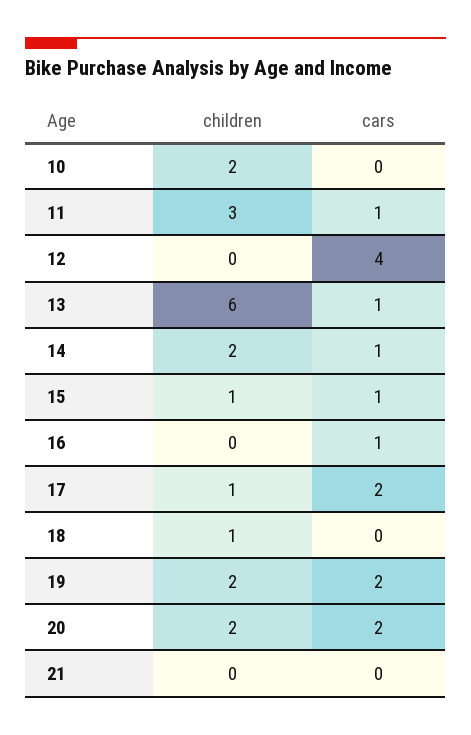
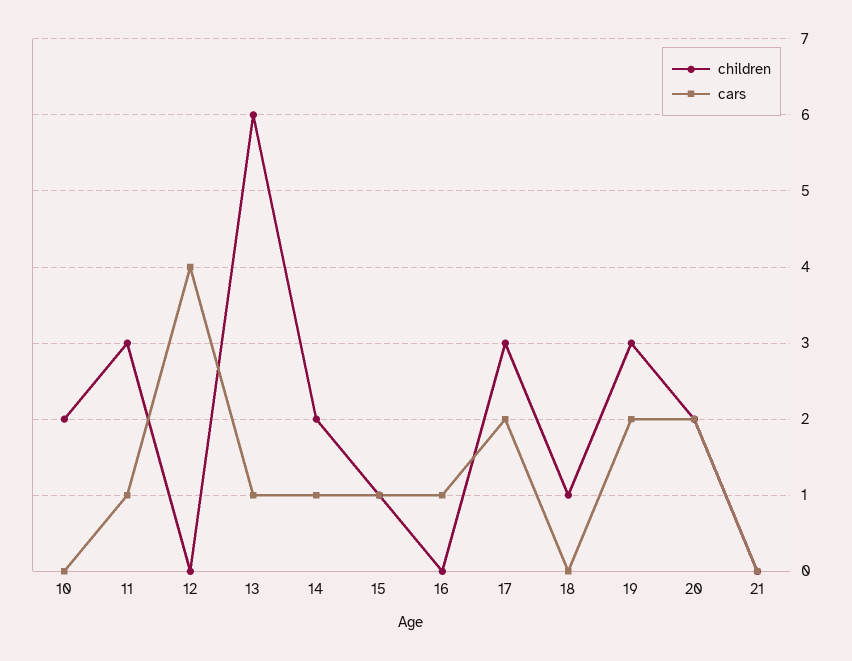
  {
    "children": {
      "10": 2,
      "11": 3,
      "12": 0,
      "13": 6,
      "14": 2,
      "15": 1,
      "16": 0,
-     "17": 1,
+     "17": 3,
      "18": 1,
-     "19": 2,
+     "19": 3,
      "20": 2,
      "21": 0
    },
    "cars": {
      "10": 0,
      "11": 1,
      "12": 4,
      "13": 1,
      "14": 1,
      "15": 1,
      "16": 1,
      "17": 2,
      "18": 0,
      "19": 2,
      "20": 2,
      "21": 0
    }
  }

